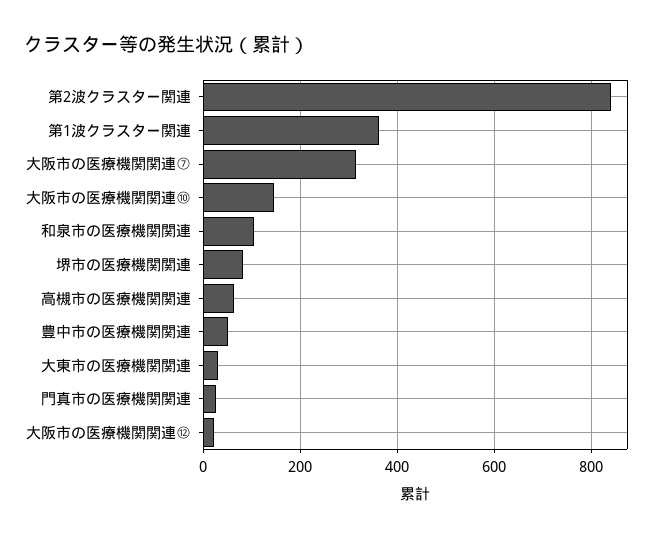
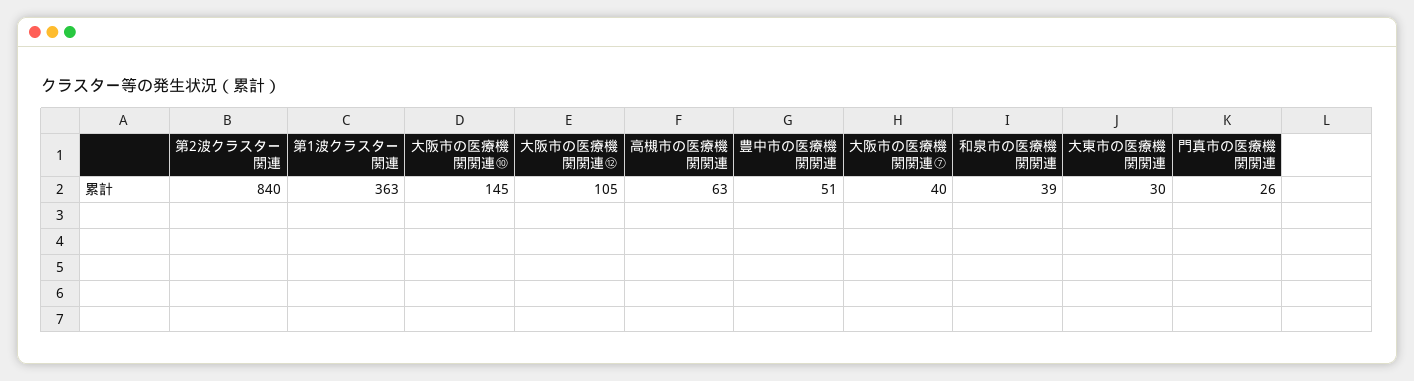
  {
    "第2波クラスター関連": 840,
    "第1波クラスター関連": 363,
-   "大阪市の医療機関関連⑦": 320,
+   "大阪市の医療機関関連⑦": 40,
    "大阪市の医療機関関連⑩": 145,
-   "和泉市の医療機関関連": 100,
+   "和泉市の医療機関関連": 39,
-   "堺市の医療機関関連": 80,
    "高槻市の医療機関関連": 63,
    "豊中市の医療機関関連": 51,
    "大東市の医療機関関連": 30,
    "門真市の医療機関関連": 26,
-   "大阪市の医療機関関連⑫": 20
+   "大阪市の医療機関関連⑫": 105
  }

